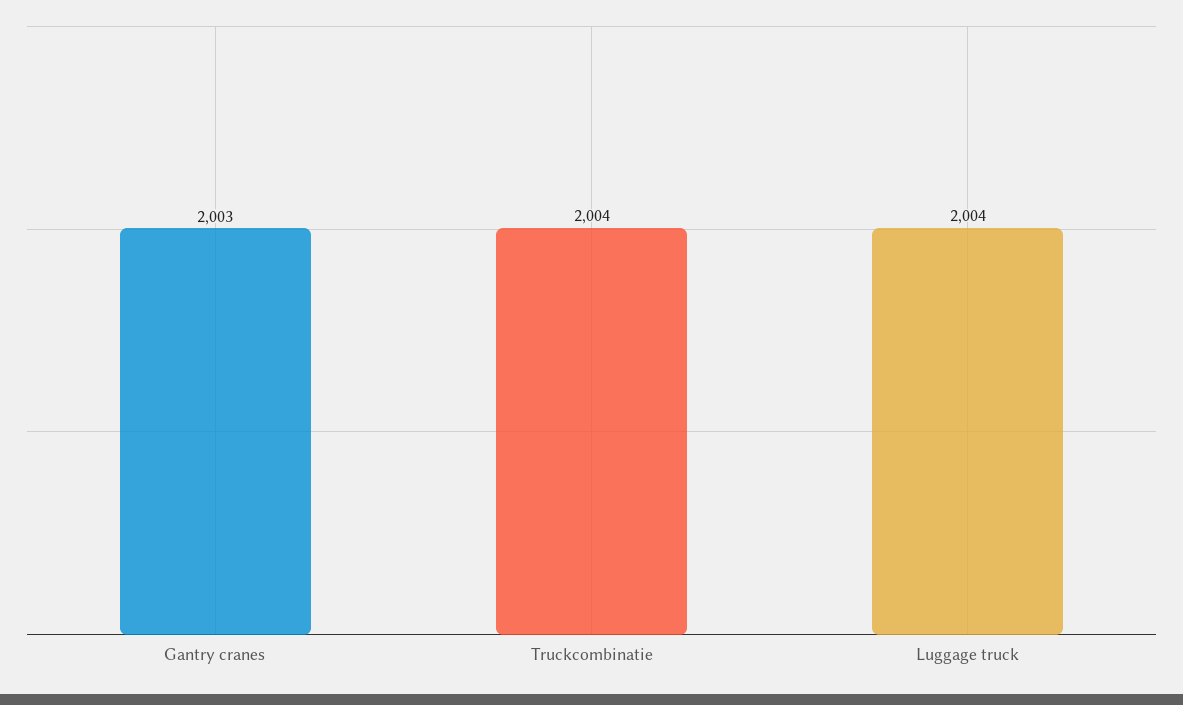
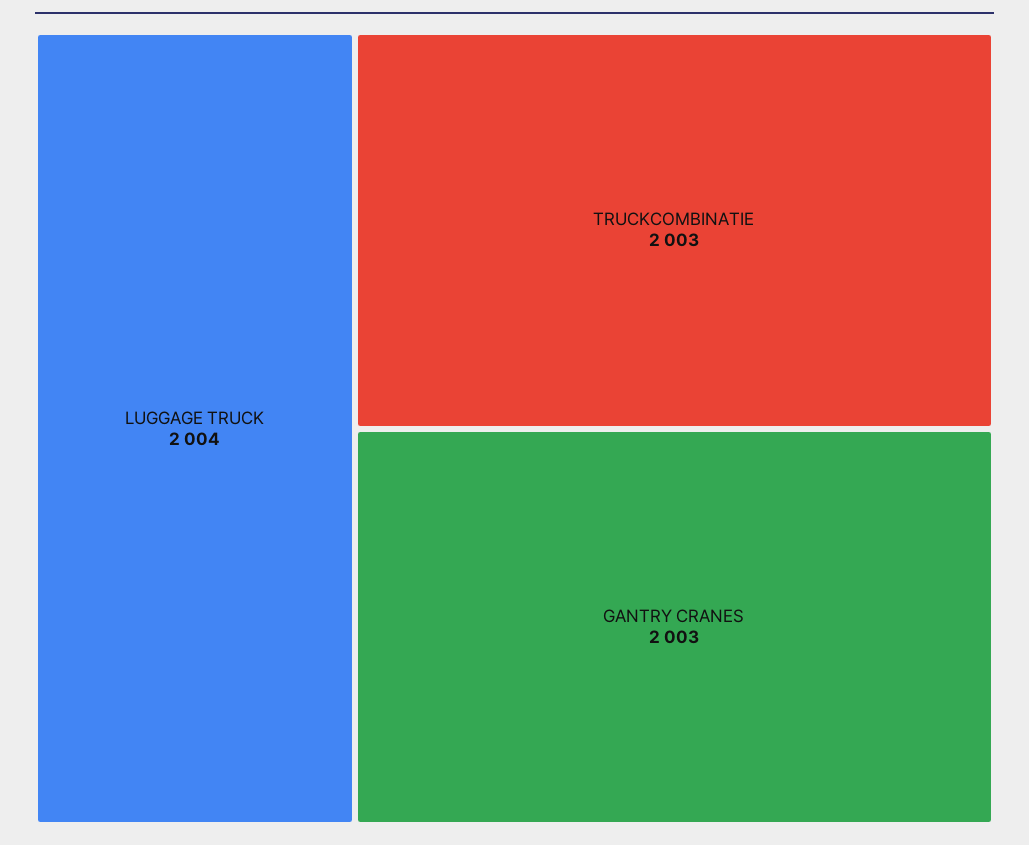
  {
    "Gantry cranes": 2003,
-   "Truckcombinatie": 2004,
+   "Truckcombinatie": 2003,
    "Luggage truck": 2004
  }

